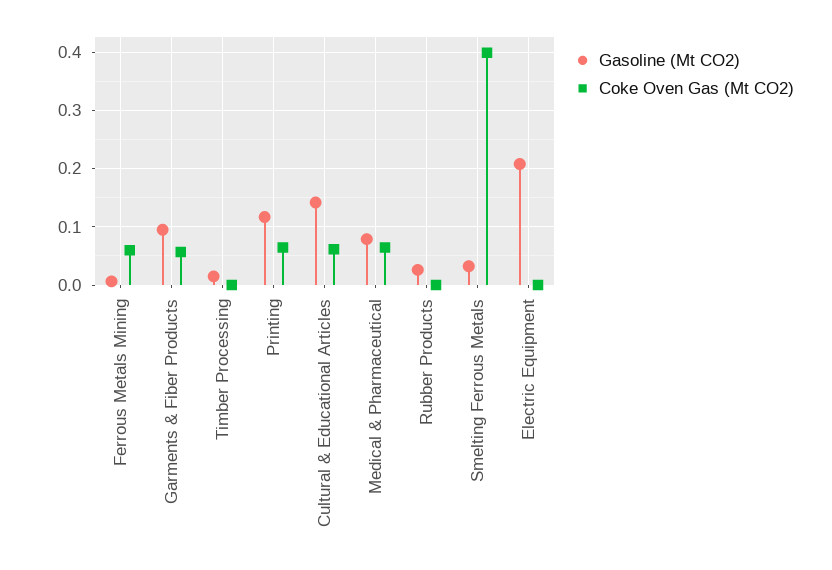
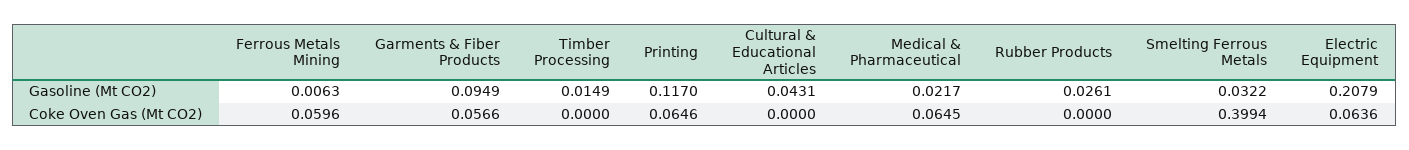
  {
    "Gasoline (Mt CO2)": {
      "Ferrous Metals Mining": 0.0063,
      "Garments & Fiber Products": 0.0949,
      "Timber Processing": 0.0149,
      "Printing": 0.117,
-     "Cultural & Educational Articles": 0.14,
+     "Cultural & Educational Articles": 0.0431,
-     "Medical & Pharmaceutical": 0.08,
+     "Medical & Pharmaceutical": 0.0217,
      "Rubber Products": 0.0261,
      "Smelting Ferrous Metals": 0.0322,
      "Electric Equipment": 0.2079
    },
    "Coke Oven Gas (Mt CO2)": {
      "Ferrous Metals Mining": 0.0596,
      "Garments & Fiber Products": 0.0566,
      "Timber Processing": 0,
      "Printing": 0.0646,
-     "Cultural & Educational Articles": 0.06,
+     "Cultural & Educational Articles": 0,
      "Medical & Pharmaceutical": 0.0645,
      "Rubber Products": 0,
      "Smelting Ferrous Metals": 0.3994,
-     "Electric Equipment": 0
+     "Electric Equipment": 0.0636
    }
  }

